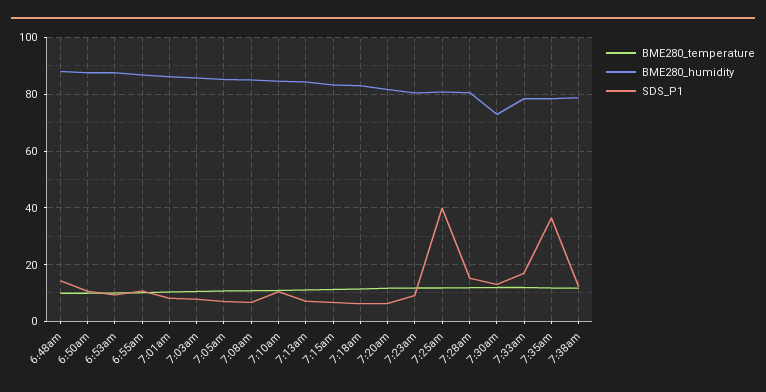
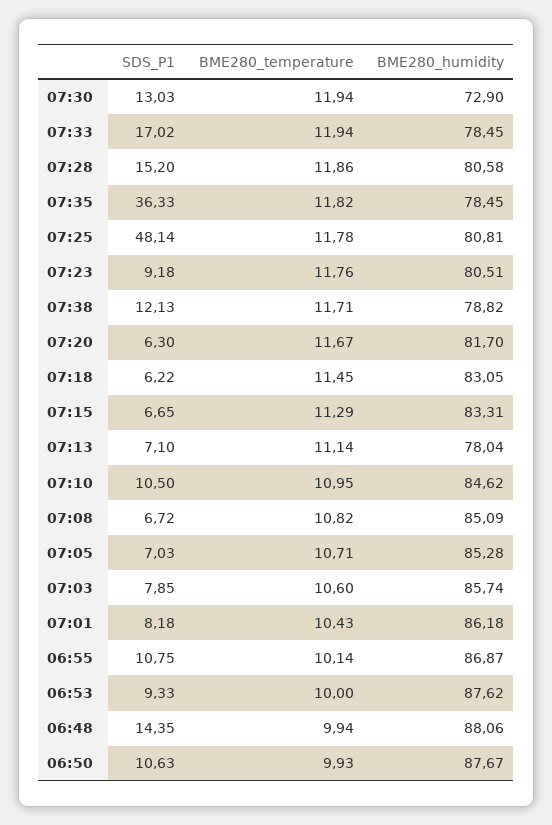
  {
    "BME280_temperature": {
      "6:48am": 9.94,
      "6:50am": 9.93,
      "6:53am": 10,
      "6:55am": 10.14,
      "7:01am": 10.43,
      "7:03am": 10.6,
      "7:05am": 10.71,
      "7:08am": 10.82,
      "7:10am": 10.95,
      "7:13am": 11.14,
      "7:15am": 11.29,
      "7:18am": 11.45,
      "7:20am": 11.67,
      "7:23am": 11.76,
      "7:25am": 11.78,
      "7:28am": 11.86,
      "7:30am": 11.94,
      "7:33am": 11.94,
      "7:35am": 11.82,
      "7:38am": 11.71
    },
    "BME280_humidity": {
      "6:48am": 88.06,
      "6:50am": 87.67,
      "6:53am": 87.62,
      "6:55am": 86.87,
      "7:01am": 86.18,
      "7:03am": 85.74,
      "7:05am": 85.28,
      "7:08am": 85.09,
      "7:10am": 84.62,
-     "7:13am": 85,
+     "7:13am": 78.04,
      "7:15am": 83.31,
      "7:18am": 83.05,
      "7:20am": 81.7,
      "7:23am": 80.51,
      "7:25am": 80.81,
      "7:28am": 80.58,
      "7:30am": 72.9,
      "7:33am": 78.45,
      "7:35am": 78.45,
      "7:38am": 78.82
    },
    "SDS_P1": {
      "6:48am": 14.35,
      "6:50am": 10.63,
      "6:53am": 9.33,
      "6:55am": 10.75,
      "7:01am": 8.18,
      "7:03am": 7.85,
      "7:05am": 7.03,
      "7:08am": 6.72,
      "7:10am": 10.5,
      "7:13am": 7.1,
      "7:15am": 6.65,
      "7:18am": 6.22,
      "7:20am": 6.3,
      "7:23am": 9.18,
-     "7:25am": 40,
+     "7:25am": 48.14,
      "7:28am": 15.2,
      "7:30am": 13.03,
      "7:33am": 17.02,
      "7:35am": 36.33,
      "7:38am": 12.13
    }
  }

